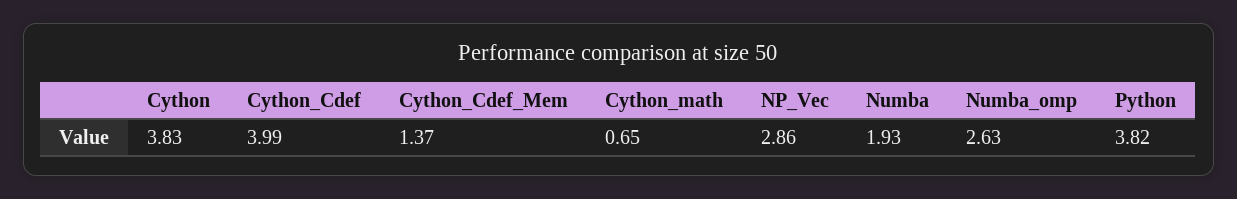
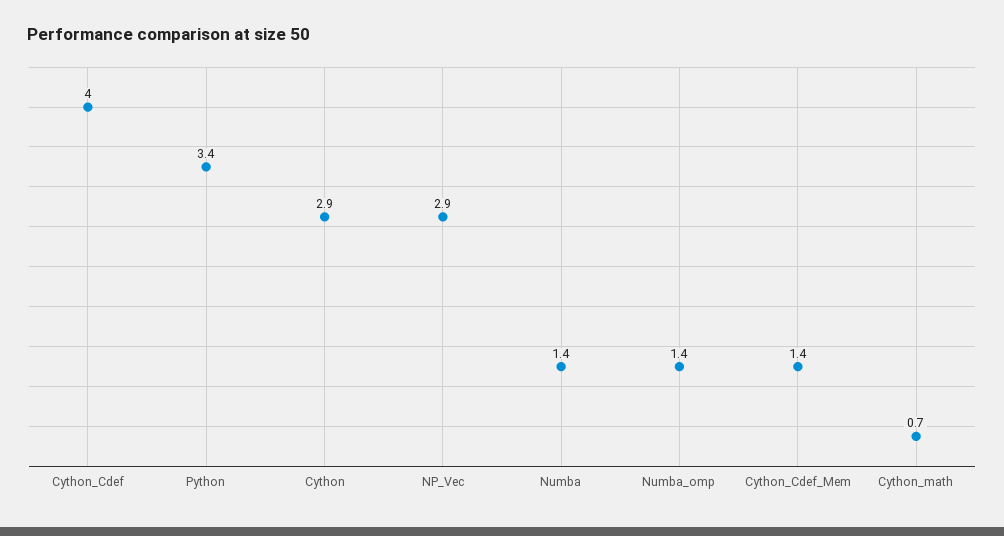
  {
-   "Cython": 3.83,
+   "Cython": 2.9,
    "Cython_Cdef": 3.99,
    "Cython_Cdef_Mem": 1.37,
    "Cython_math": 0.65,
    "NP_Vec": 2.86,
-   "Numba": 1.93,
+   "Numba": 1.4,
-   "Numba_omp": 2.63,
+   "Numba_omp": 1.4,
-   "Python": 3.82
+   "Python": 3.4
  }

